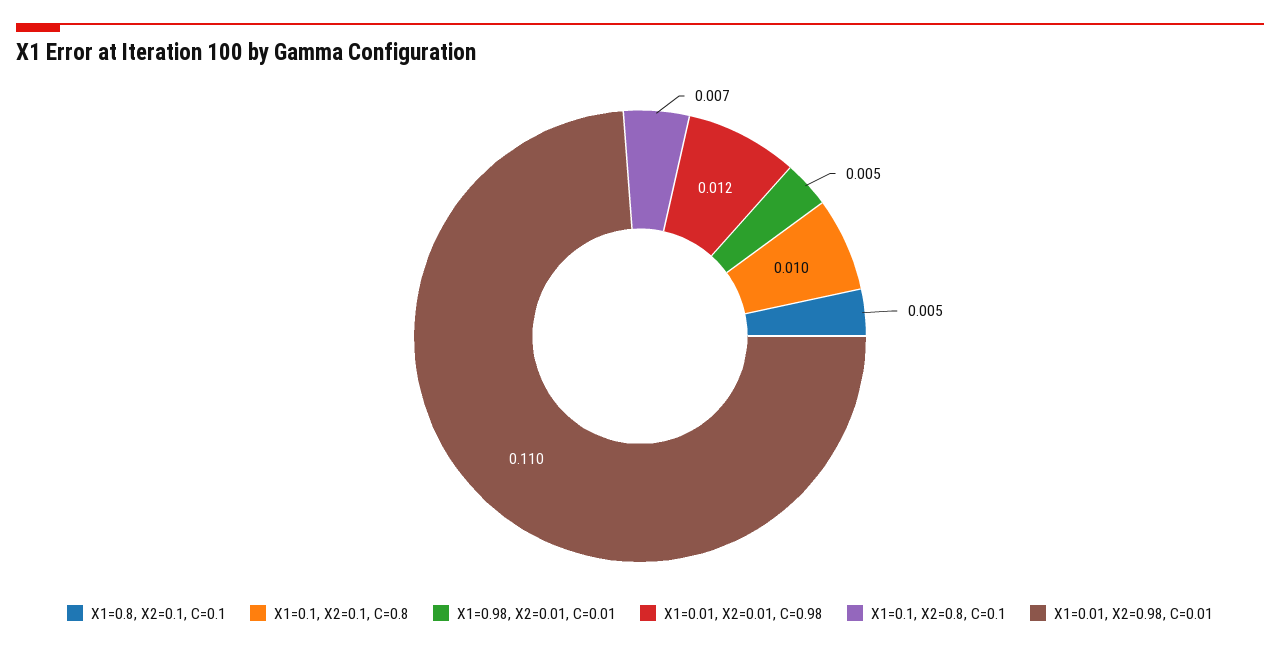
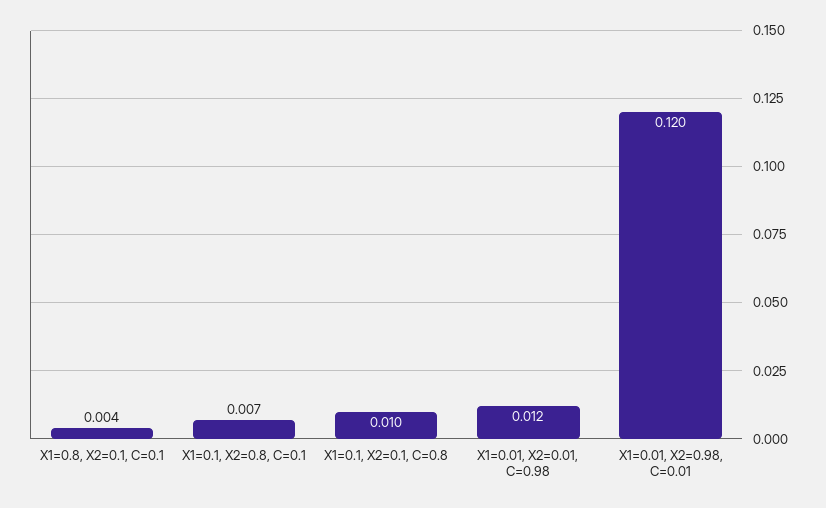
  {
-   "X1=0.8, X2=0.1, C=0.1": 0.005,
+   "X1=0.8, X2=0.1, C=0.1": 0.004,
    "X1=0.1, X2=0.1, C=0.8": 0.01,
-   "X1=0.98, X2=0.01, C=0.01": 0.005,
    "X1=0.01, X2=0.01, C=0.98": 0.012,
    "X1=0.1, X2=0.8, C=0.1": 0.007,
-   "X1=0.01, X2=0.98, C=0.01": 0.11
+   "X1=0.01, X2=0.98, C=0.01": 0.12
  }

